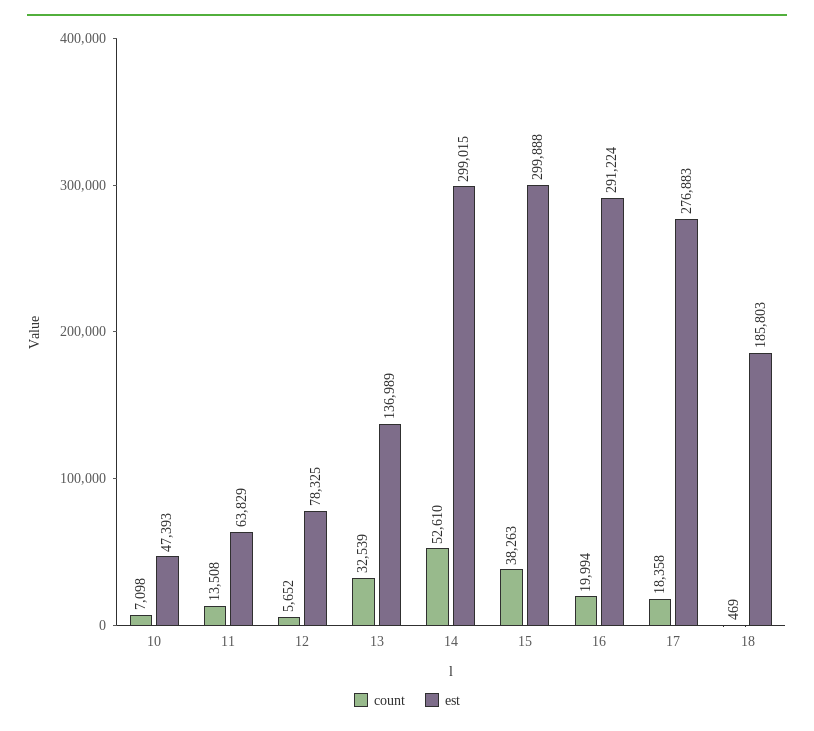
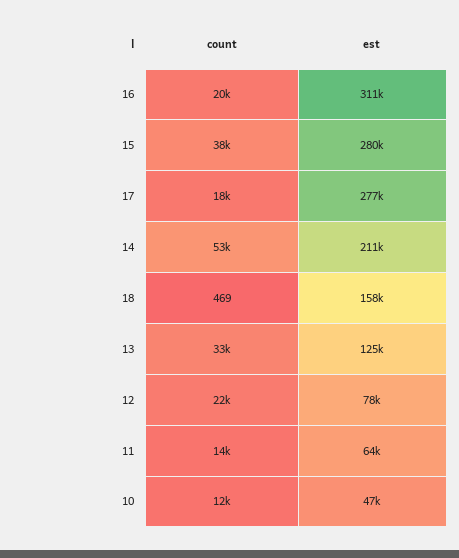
  {
    "count": {
-     "10": 7098,
+     "10": 12000,
      "11": 13508,
-     "12": 5652,
+     "12": 22000,
      "13": 32539,
      "14": 52610,
      "15": 38263,
      "16": 19994,
      "17": 18358,
      "18": 469
    },
    "est": {
      "10": 47393,
      "11": 63829,
      "12": 78325,
-     "13": 136989,
+     "13": 125000,
-     "14": 299015,
+     "14": 211000,
-     "15": 299888,
+     "15": 280000,
-     "16": 291224,
+     "16": 311000,
      "17": 276883,
-     "18": 185803
+     "18": 158000
    }
  }

